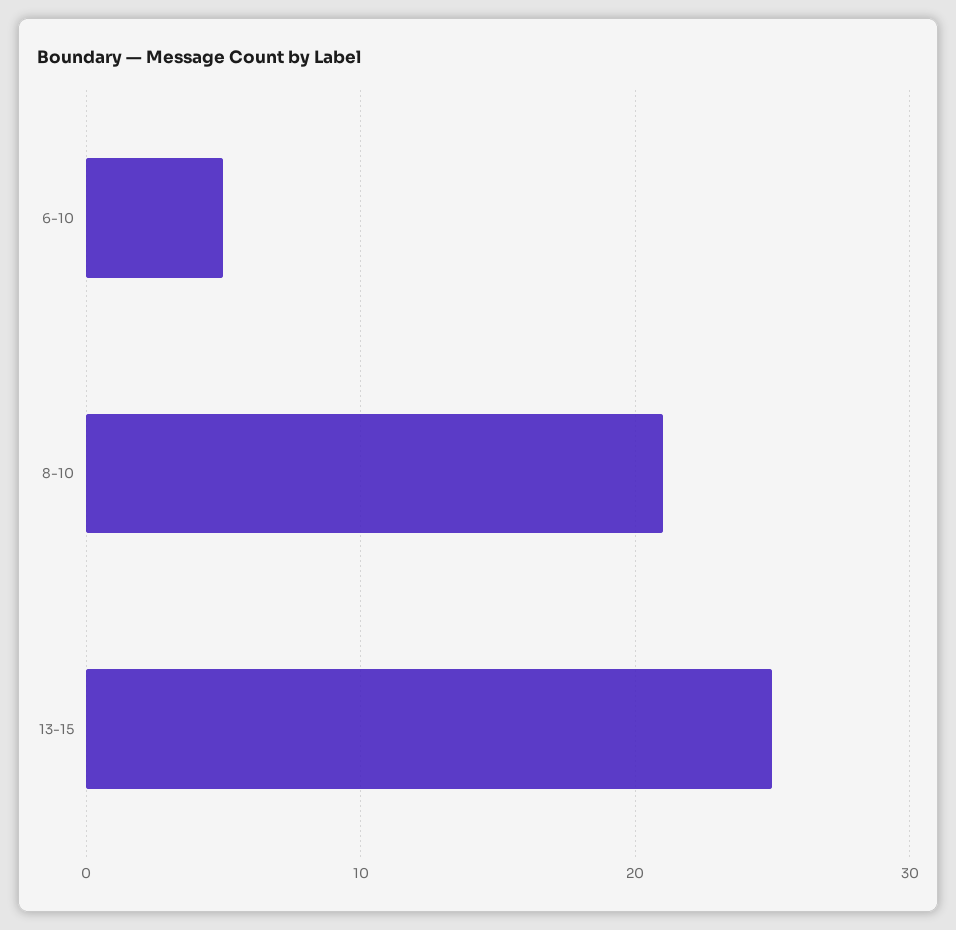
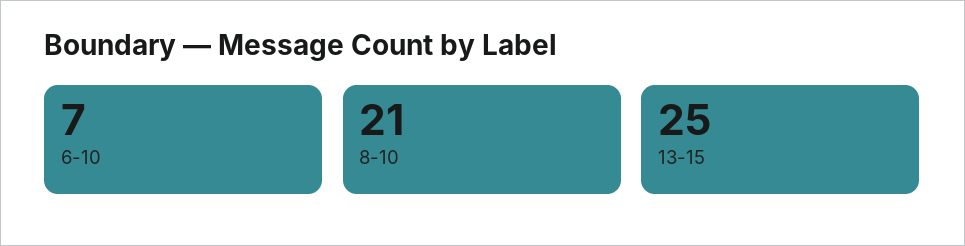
  {
-   "6-10": 5,
+   "6-10": 7,
    "8-10": 21,
    "13-15": 25
  }

